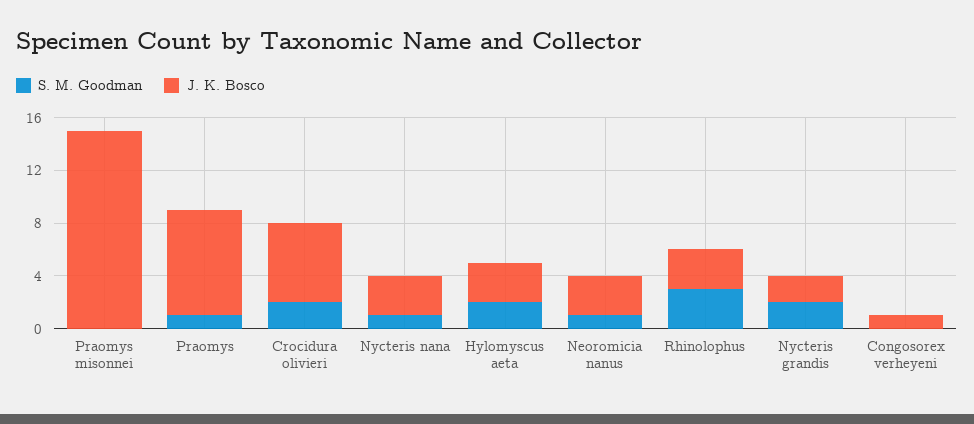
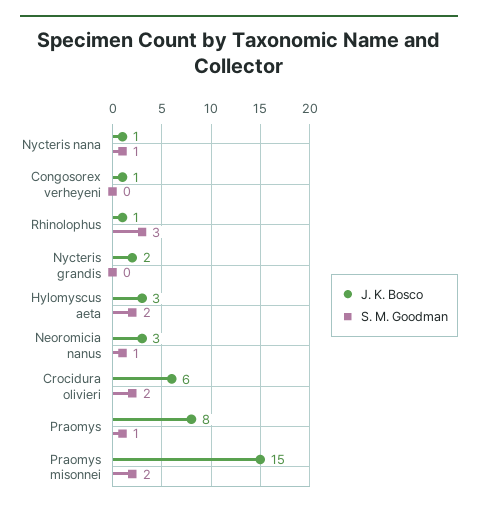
  {
    "S. M. Goodman": {
-     "Praomys misonnei": 0,
+     "Praomys misonnei": 2,
      "Praomys": 1,
      "Crocidura olivieri": 2,
      "Nycteris nana": 1,
      "Hylomyscus aeta": 2,
      "Neoromicia nanus": 1,
      "Rhinolophus": 3,
-     "Nycteris grandis": 2,
+     "Nycteris grandis": 0,
      "Congosorex verheyeni": 0
    },
    "J. K. Bosco": {
      "Praomys misonnei": 15,
      "Praomys": 8,
      "Crocidura olivieri": 6,
-     "Nycteris nana": 3,
+     "Nycteris nana": 1,
      "Hylomyscus aeta": 3,
      "Neoromicia nanus": 3,
-     "Rhinolophus": 3,
+     "Rhinolophus": 1,
      "Nycteris grandis": 2,
      "Congosorex verheyeni": 1
    }
  }

